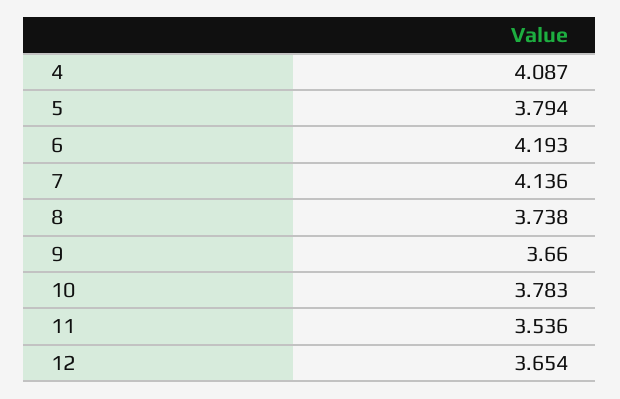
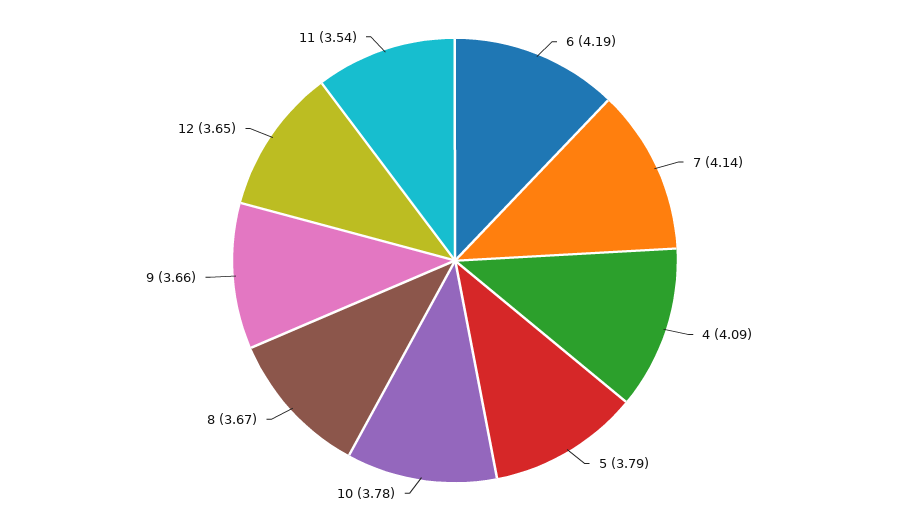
  {
    "4": 4.087,
    "5": 3.794,
    "6": 4.193,
    "7": 4.136,
-   "8": 3.738,
+   "8": 3.67,
    "9": 3.66,
    "10": 3.783,
    "11": 3.536,
    "12": 3.654
  }

